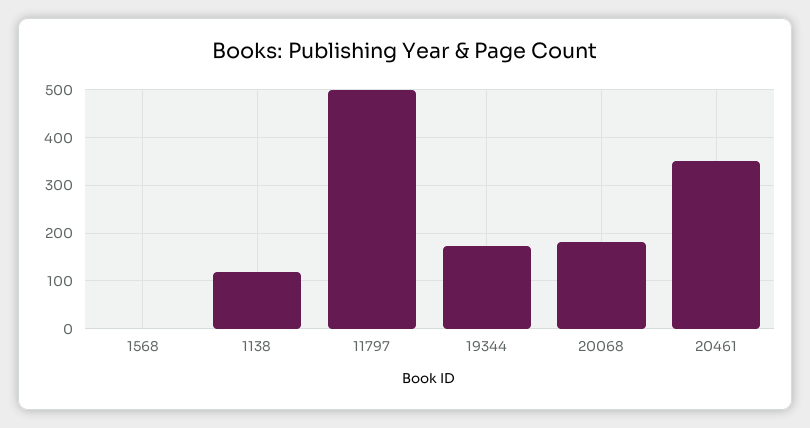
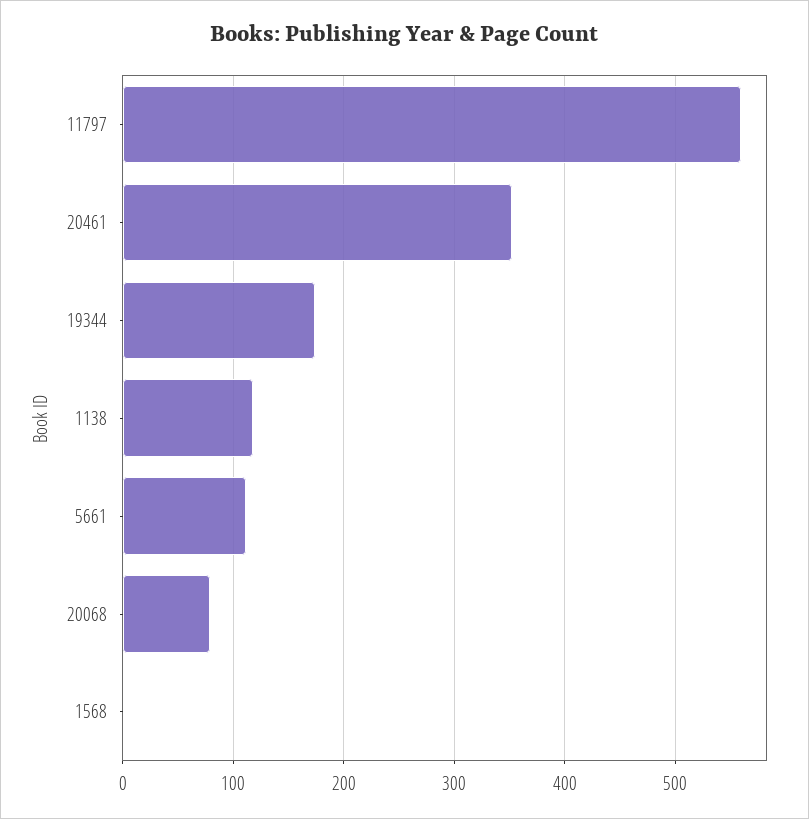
  {
    "1568": 0,
    "1138": 120,
-   "11797": 500,
+   "11797": 560,
    "19344": 170,
-   "20068": 180,
+   "20068": 80,
-   "20461": 350
+   "20461": 350,
+   "5661": 110
  }

